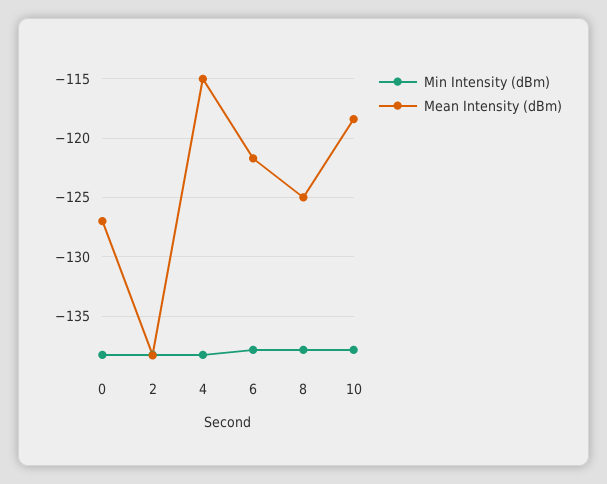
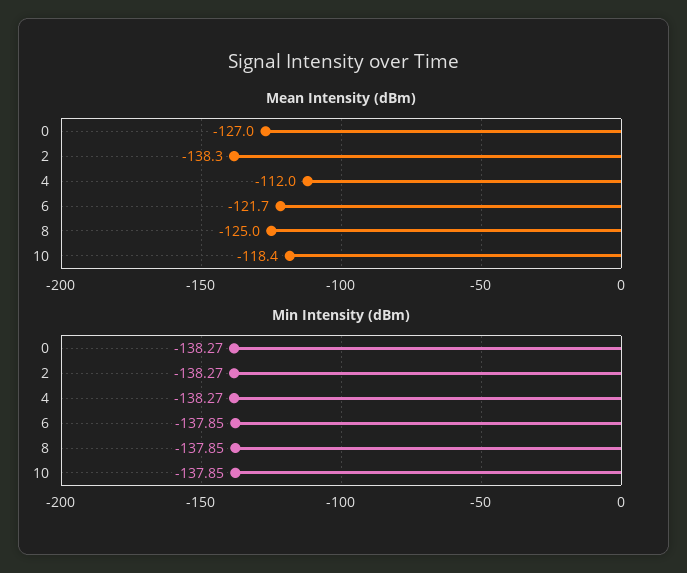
  {
    "Min Intensity (dBm)": {
      "0": -138.27,
      "2": -138.27,
      "4": -138.27,
      "6": -137.85,
      "8": -137.85,
      "10": -137.85
    },
    "Mean Intensity (dBm)": {
      "0": -127,
      "2": -138.3,
-     "4": -115,
+     "4": -112,
      "6": -121.7,
      "8": -125,
      "10": -118.4
    }
  }

